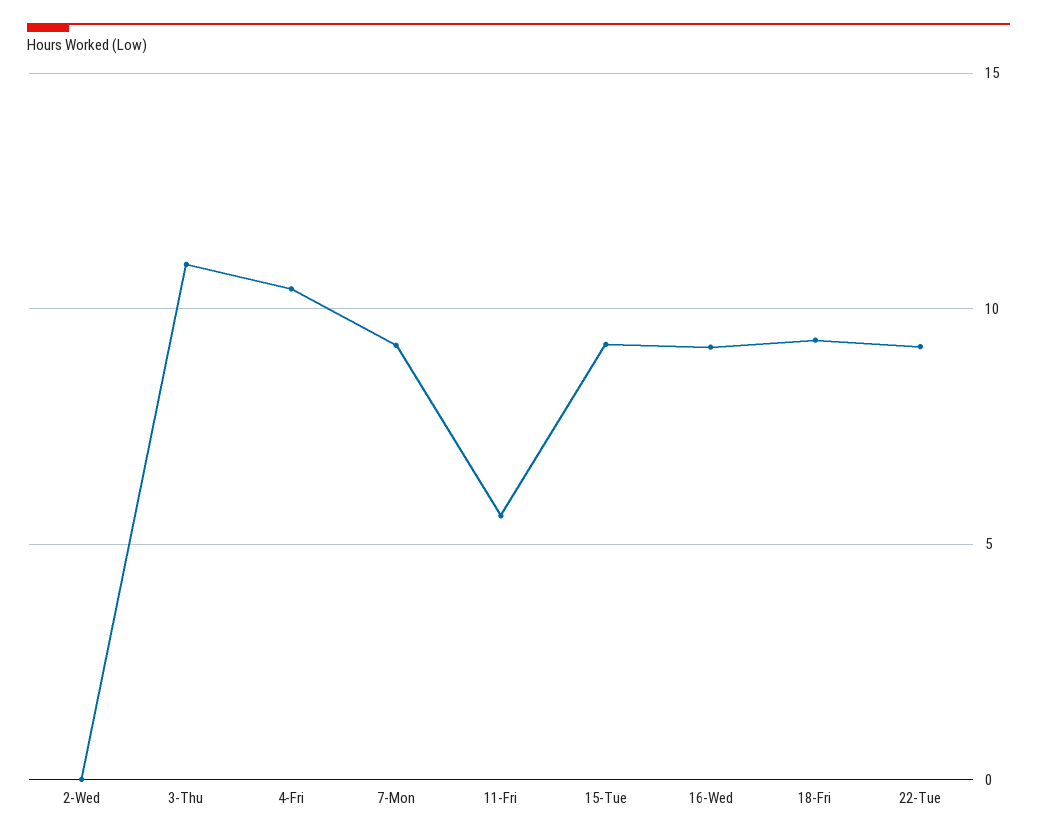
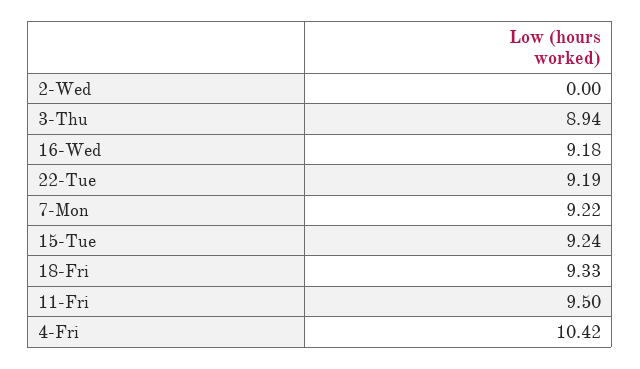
  {
    "2-Wed": 0,
-   "3-Thu": 11,
+   "3-Thu": 8.94,
    "4-Fri": 10.42,
    "7-Mon": 9.22,
-   "11-Fri": 5.5,
+   "11-Fri": 9.5,
    "15-Tue": 9.24,
    "16-Wed": 9.18,
    "18-Fri": 9.33,
    "22-Tue": 9.19
  }

